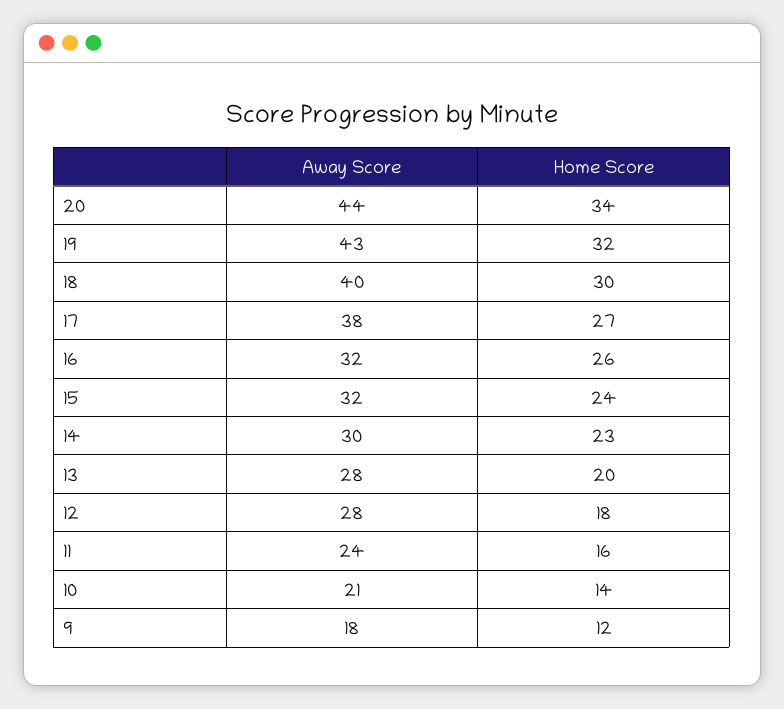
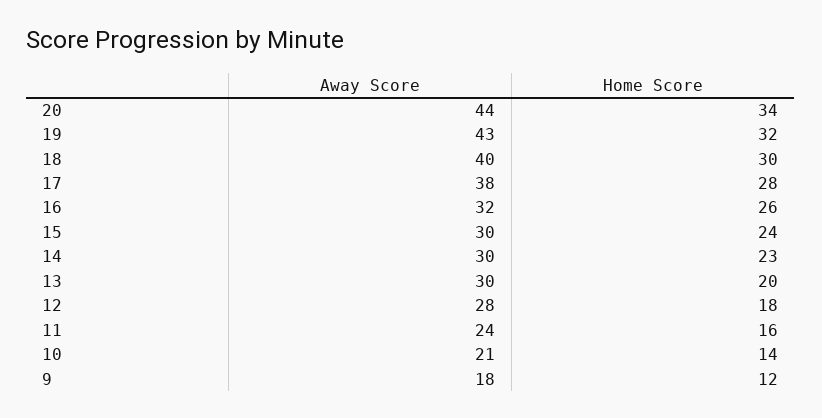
  {
    "Away Score": {
      "20": 44,
      "19": 43,
      "18": 40,
      "17": 38,
      "16": 32,
-     "15": 32,
+     "15": 30,
      "14": 30,
-     "13": 28,
+     "13": 30,
      "12": 28,
      "11": 24,
      "10": 21,
      "9": 18
    },
    "Home Score": {
      "20": 34,
      "19": 32,
      "18": 30,
-     "17": 27,
+     "17": 28,
      "16": 26,
      "15": 24,
      "14": 23,
      "13": 20,
      "12": 18,
      "11": 16,
      "10": 14,
      "9": 12
    }
  }

